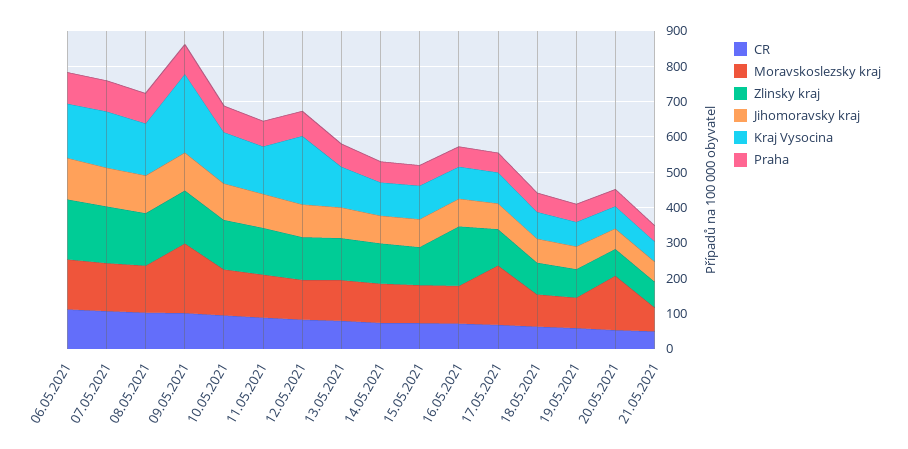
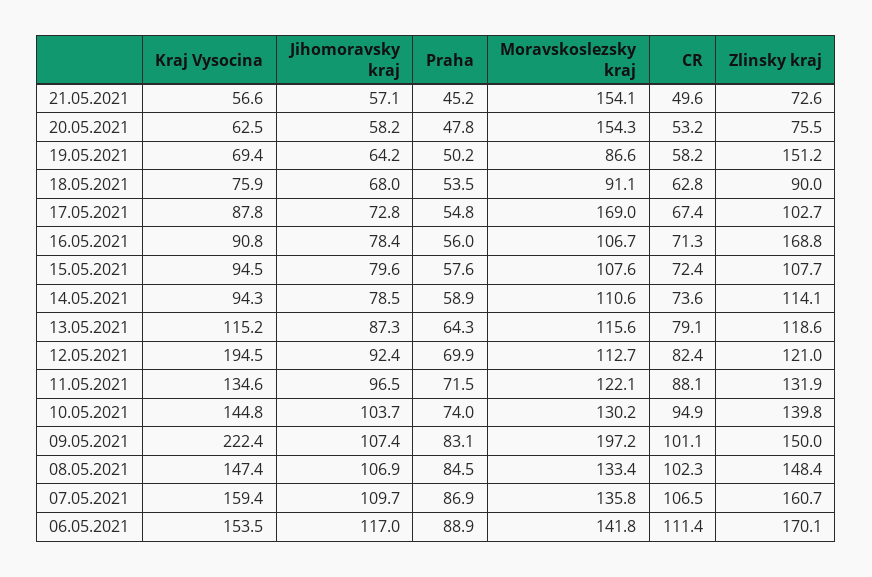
  {
    "CR": {
      "06.05.2021": 111.4,
      "07.05.2021": 106.5,
      "08.05.2021": 102.3,
      "09.05.2021": 101.1,
      "10.05.2021": 94.9,
      "11.05.2021": 88.1,
      "12.05.2021": 82.4,
      "13.05.2021": 79.1,
      "14.05.2021": 73.6,
      "15.05.2021": 72.4,
      "16.05.2021": 71.3,
      "17.05.2021": 67.4,
      "18.05.2021": 62.8,
      "19.05.2021": 58.2,
      "20.05.2021": 53.2,
      "21.05.2021": 49.6
    },
    "Moravskoslezsky kraj": {
      "06.05.2021": 141.8,
      "07.05.2021": 135.8,
      "08.05.2021": 133.4,
      "09.05.2021": 197.2,
      "10.05.2021": 130.2,
      "11.05.2021": 122.1,
      "12.05.2021": 112.7,
      "13.05.2021": 115.6,
      "14.05.2021": 110.6,
      "15.05.2021": 107.6,
      "16.05.2021": 106.7,
      "17.05.2021": 169,
      "18.05.2021": 91.1,
      "19.05.2021": 86.6,
      "20.05.2021": 154.3,
-     "21.05.2021": 75
+     "21.05.2021": 154.1
    },
    "Zlinsky kraj": {
      "06.05.2021": 170.1,
      "07.05.2021": 160.7,
      "08.05.2021": 148.4,
      "09.05.2021": 150,
      "10.05.2021": 139.8,
      "11.05.2021": 131.9,
      "12.05.2021": 121,
      "13.05.2021": 118.6,
      "14.05.2021": 114.1,
      "15.05.2021": 107.7,
      "16.05.2021": 168.8,
      "17.05.2021": 102.7,
      "18.05.2021": 90,
-     "19.05.2021": 75,
+     "19.05.2021": 151.2,
      "20.05.2021": 75.5,
      "21.05.2021": 72.6
    },
    "Jihomoravsky kraj": {
      "06.05.2021": 117,
      "07.05.2021": 109.7,
      "08.05.2021": 106.9,
      "09.05.2021": 107.4,
      "10.05.2021": 103.7,
      "11.05.2021": 96.5,
      "12.05.2021": 92.4,
      "13.05.2021": 87.3,
      "14.05.2021": 78.5,
      "15.05.2021": 79.6,
      "16.05.2021": 78.4,
      "17.05.2021": 72.8,
      "18.05.2021": 68,
      "19.05.2021": 64.2,
      "20.05.2021": 58.2,
      "21.05.2021": 57.1
    },
    "Kraj Vysocina": {
      "06.05.2021": 153.5,
      "07.05.2021": 159.4,
      "08.05.2021": 147.4,
      "09.05.2021": 222.4,
      "10.05.2021": 144.8,
      "11.05.2021": 134.6,
      "12.05.2021": 194.5,
      "13.05.2021": 115.2,
      "14.05.2021": 94.3,
      "15.05.2021": 94.5,
      "16.05.2021": 90.8,
      "17.05.2021": 87.8,
      "18.05.2021": 75.9,
      "19.05.2021": 69.4,
      "20.05.2021": 62.5,
      "21.05.2021": 56.6
    },
    "Praha": {
      "06.05.2021": 88.9,
      "07.05.2021": 86.9,
      "08.05.2021": 84.5,
      "09.05.2021": 83.1,
      "10.05.2021": 74,
      "11.05.2021": 71.5,
      "12.05.2021": 69.9,
      "13.05.2021": 64.3,
      "14.05.2021": 58.9,
      "15.05.2021": 57.6,
      "16.05.2021": 56,
      "17.05.2021": 54.8,
      "18.05.2021": 53.5,
      "19.05.2021": 50.2,
      "20.05.2021": 47.8,
      "21.05.2021": 45.2
    }
  }

